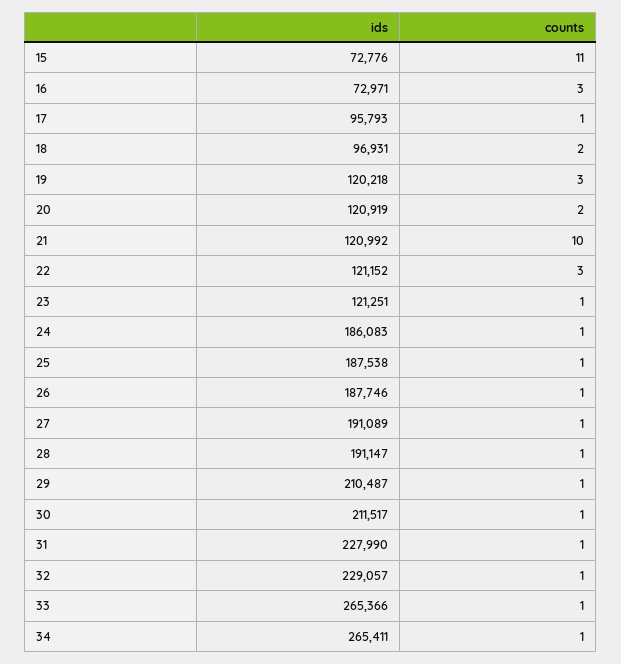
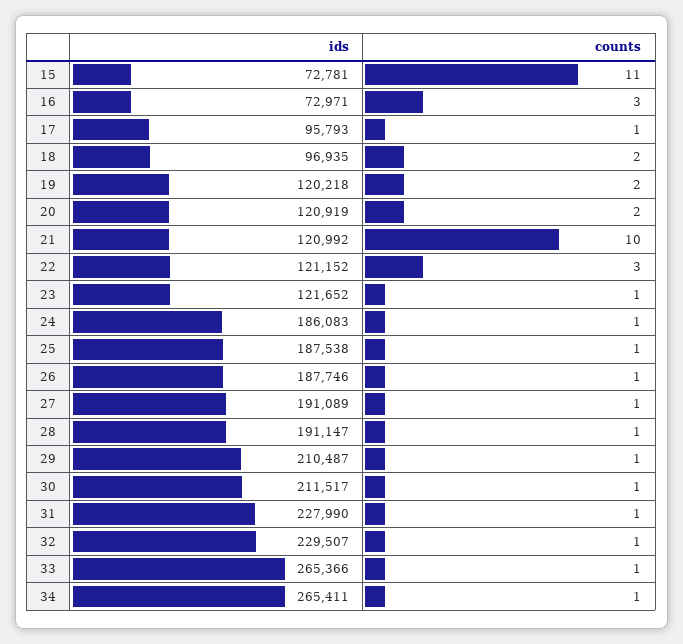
  {
    "ids": {
-     "15": 72776,
+     "15": 72781,
      "16": 72971,
      "17": 95793,
-     "18": 96931,
+     "18": 96935,
      "19": 120218,
      "20": 120919,
      "21": 120992,
      "22": 121152,
-     "23": 121251,
+     "23": 121652,
      "24": 186083,
      "25": 187538,
      "26": 187746,
      "27": 191089,
      "28": 191147,
      "29": 210487,
      "30": 211517,
      "31": 227990,
-     "32": 229057,
+     "32": 229507,
      "33": 265366,
      "34": 265411
    },
    "counts": {
      "15": 11,
      "16": 3,
      "17": 1,
      "18": 2,
-     "19": 3,
+     "19": 2,
      "20": 2,
      "21": 10,
      "22": 3,
      "23": 1,
      "24": 1,
      "25": 1,
      "26": 1,
      "27": 1,
      "28": 1,
      "29": 1,
      "30": 1,
      "31": 1,
      "32": 1,
      "33": 1,
      "34": 1
    }
  }

